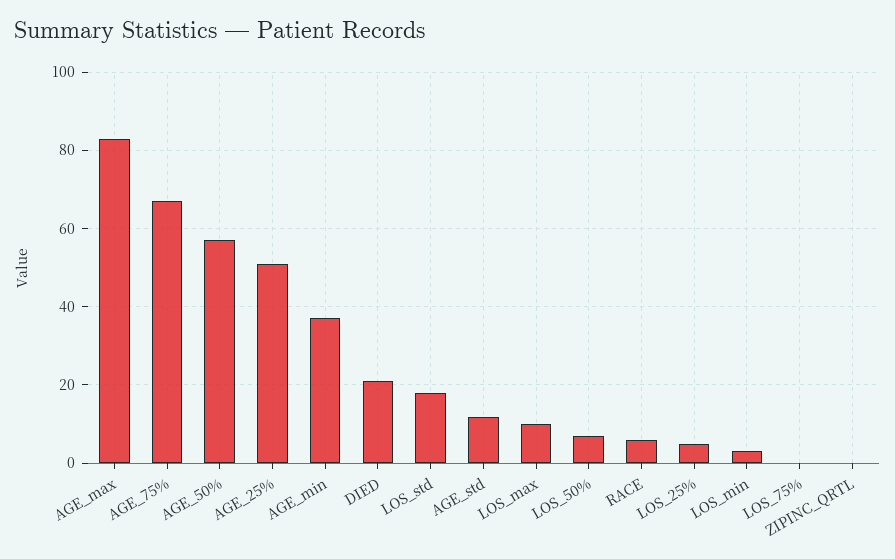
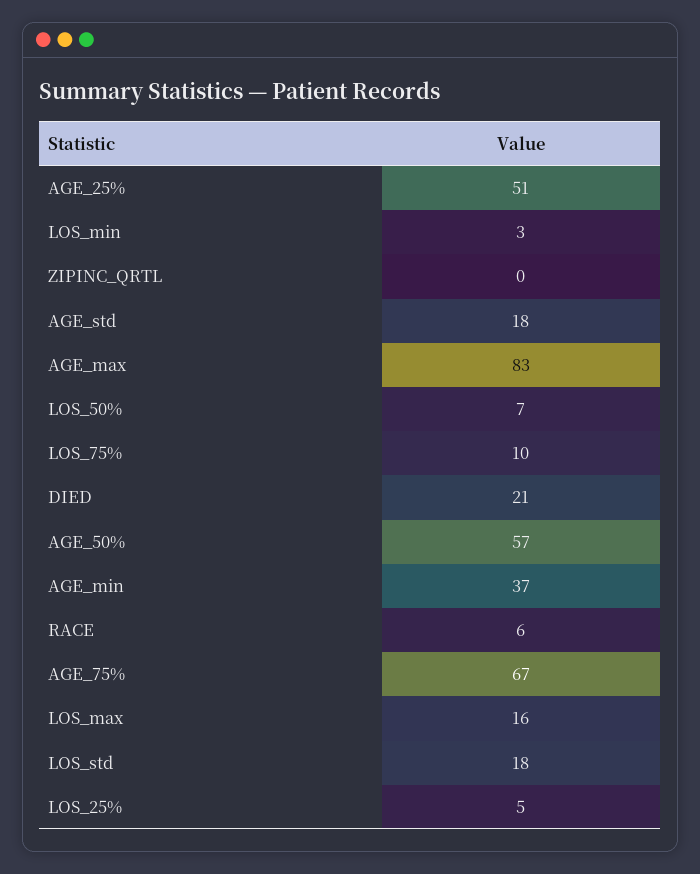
  {
    "AGE_max": 83,
    "AGE_75%": 67,
    "AGE_50%": 57,
    "AGE_25%": 51,
    "AGE_min": 37,
    "DIED": 21,
    "LOS_std": 18,
-   "AGE_std": 12,
+   "AGE_std": 18,
-   "LOS_max": 10,
+   "LOS_max": 16,
    "LOS_50%": 7,
    "RACE": 6,
    "LOS_25%": 5,
    "LOS_min": 3,
-   "LOS_75%": 0,
+   "LOS_75%": 10,
    "ZIPINC_QRTL": 0
  }

